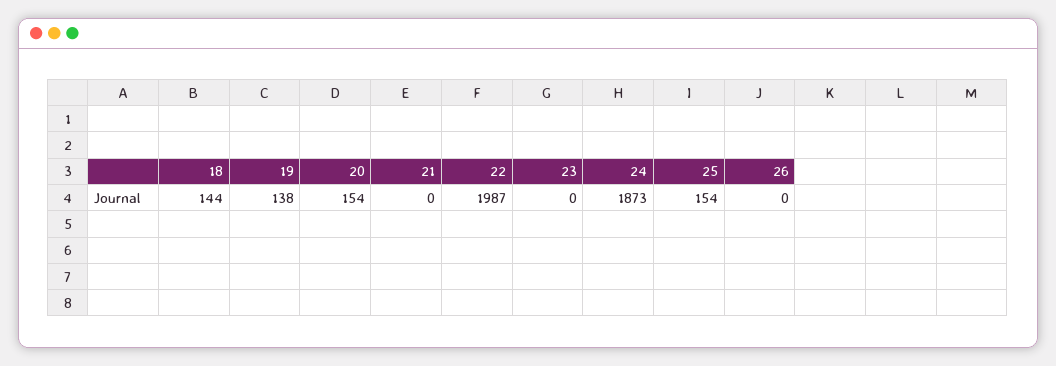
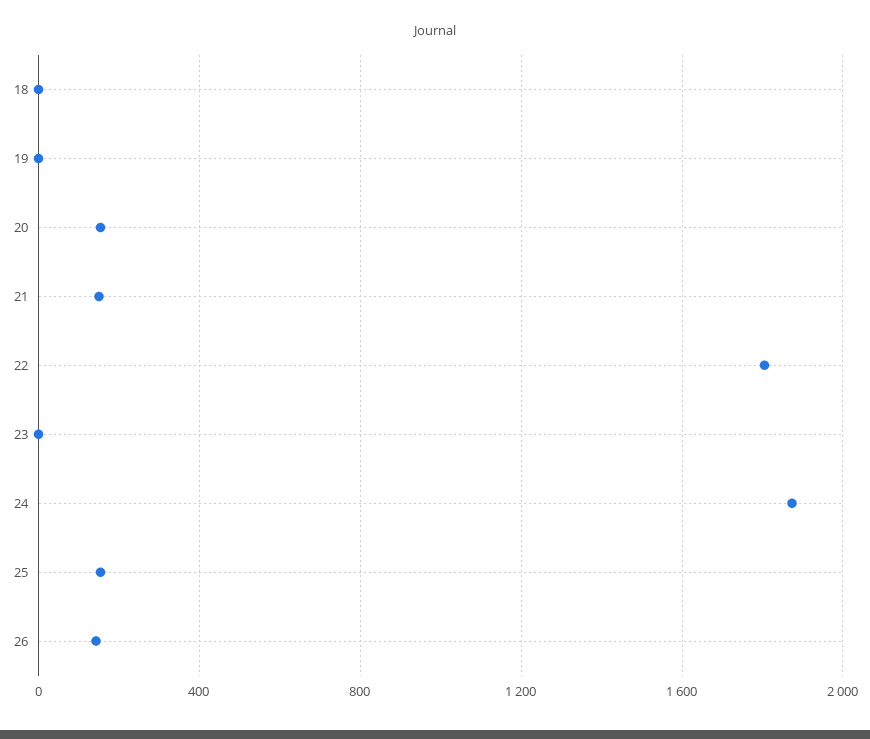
  {
-   "18": 144,
+   "18": 0,
-   "19": 138,
+   "19": 0,
    "20": 154,
-   "21": 0,
+   "21": 150,
-   "22": 1987,
+   "22": 1800,
    "23": 0,
    "24": 1873,
    "25": 154,
-   "26": 0
+   "26": 150
  }

